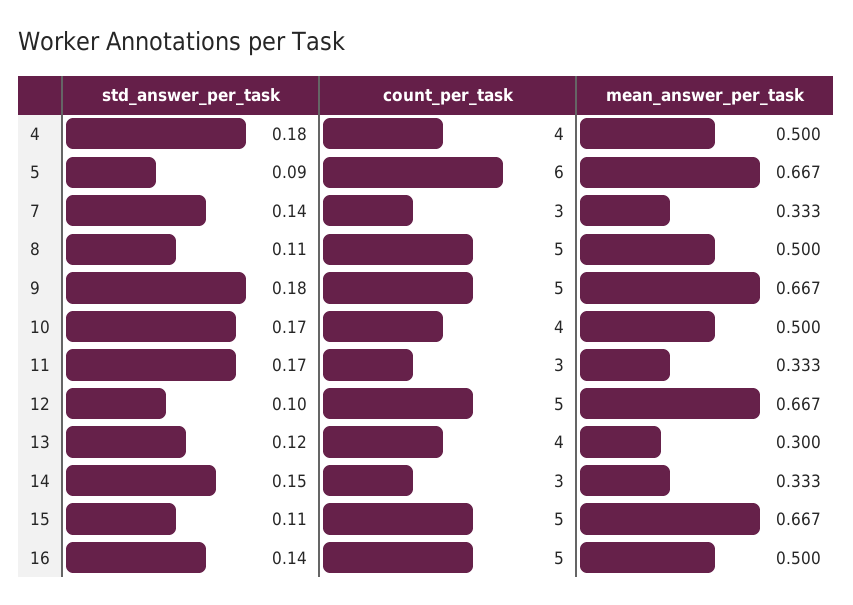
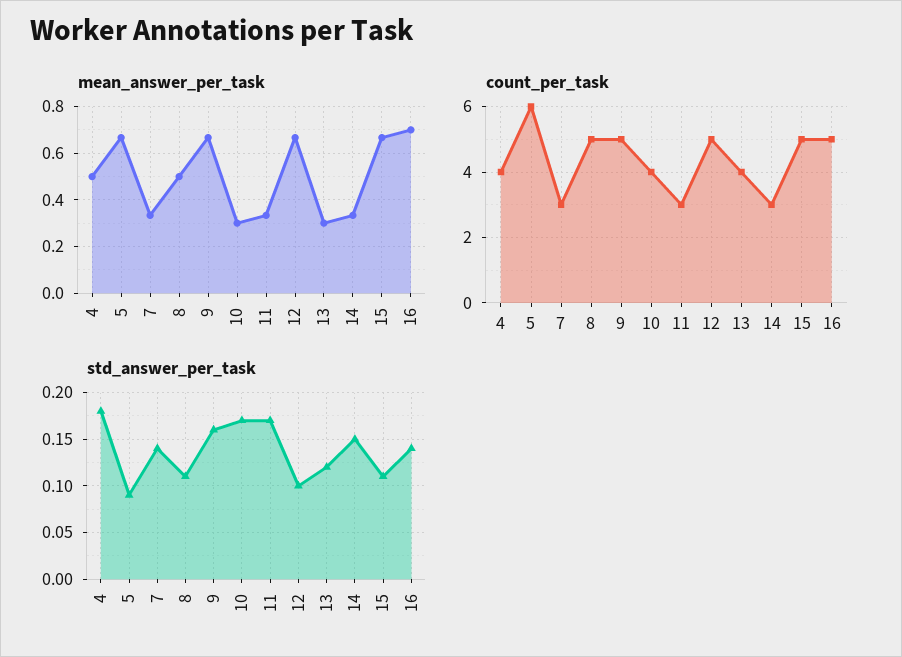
  {
    "std_answer_per_task": {
      "4": 0.18,
      "5": 0.09,
      "7": 0.14,
      "8": 0.11,
-     "9": 0.18,
+     "9": 0.16,
      "10": 0.17,
      "11": 0.17,
      "12": 0.1,
      "13": 0.12,
      "14": 0.15,
      "15": 0.11,
      "16": 0.14
    },
    "count_per_task": {
      "4": 4,
      "5": 6,
      "7": 3,
      "8": 5,
      "9": 5,
      "10": 4,
      "11": 3,
      "12": 5,
      "13": 4,
      "14": 3,
      "15": 5,
      "16": 5
    },
    "mean_answer_per_task": {
      "4": 0.5,
      "5": 0.667,
      "7": 0.333,
      "8": 0.5,
      "9": 0.667,
-     "10": 0.5,
+     "10": 0.3,
      "11": 0.333,
      "12": 0.667,
      "13": 0.3,
      "14": 0.333,
      "15": 0.667,
-     "16": 0.5
+     "16": 0.7
    }
  }

